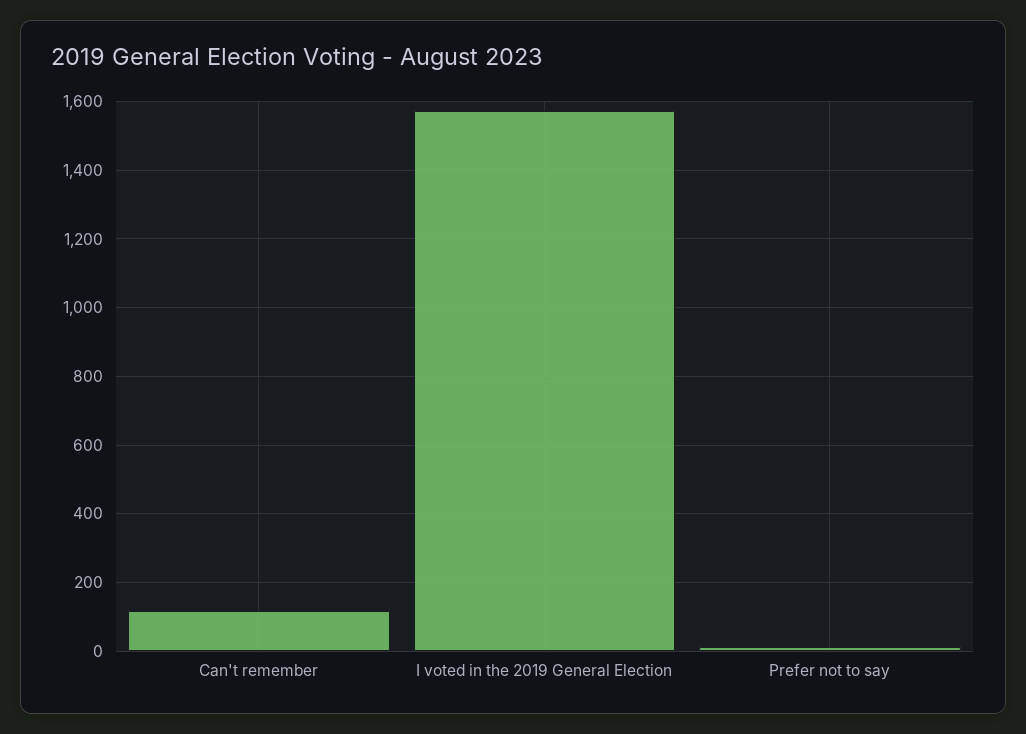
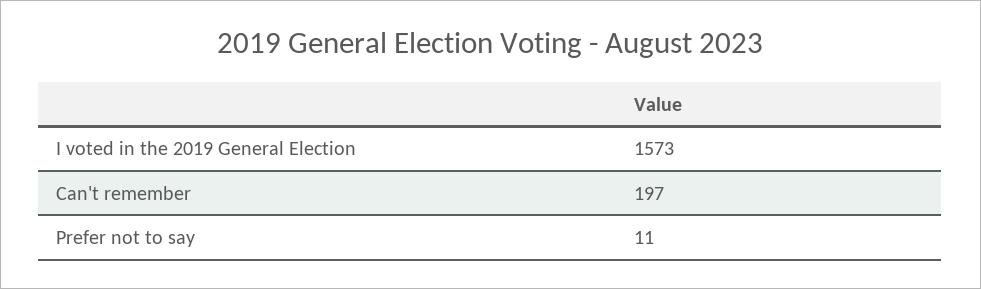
  {
-   "Can't remember": 120,
+   "Can't remember": 197,
    "I voted in the 2019 General Election": 1573,
    "Prefer not to say": 11
  }

